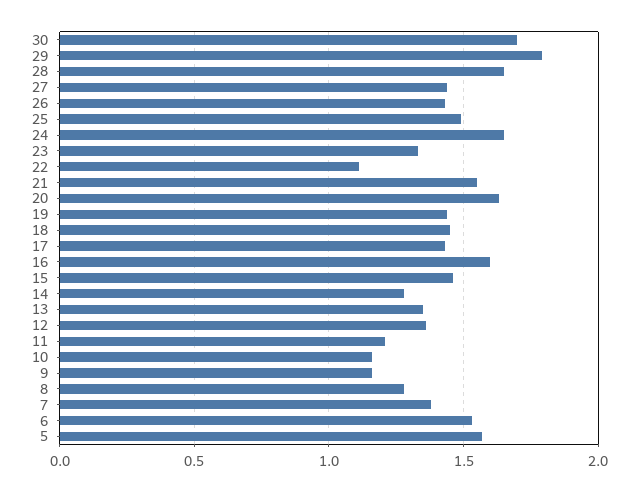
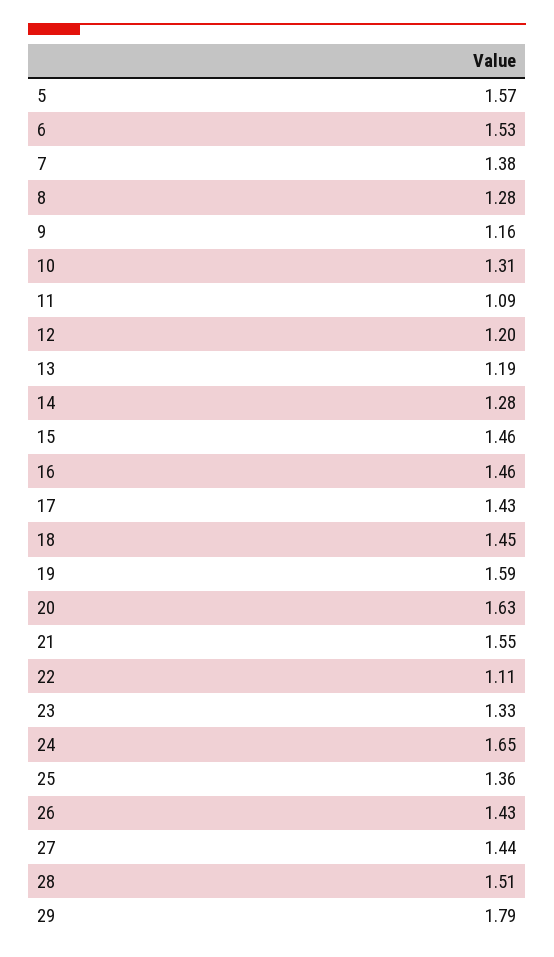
  {
-   "30": 1.7,
    "29": 1.79,
-   "28": 1.65,
+   "28": 1.51,
    "27": 1.44,
    "26": 1.43,
-   "25": 1.5,
+   "25": 1.36,
    "24": 1.65,
    "23": 1.33,
    "22": 1.11,
    "21": 1.55,
    "20": 1.63,
-   "19": 1.45,
+   "19": 1.59,
    "18": 1.45,
    "17": 1.43,
-   "16": 1.6,
+   "16": 1.46,
    "15": 1.46,
    "14": 1.28,
-   "13": 1.35,
+   "13": 1.19,
-   "12": 1.35,
+   "12": 1.2,
-   "11": 1.2,
+   "11": 1.09,
-   "10": 1.15,
+   "10": 1.31,
    "9": 1.16,
    "8": 1.28,
    "7": 1.38,
    "6": 1.53,
    "5": 1.57
  }

